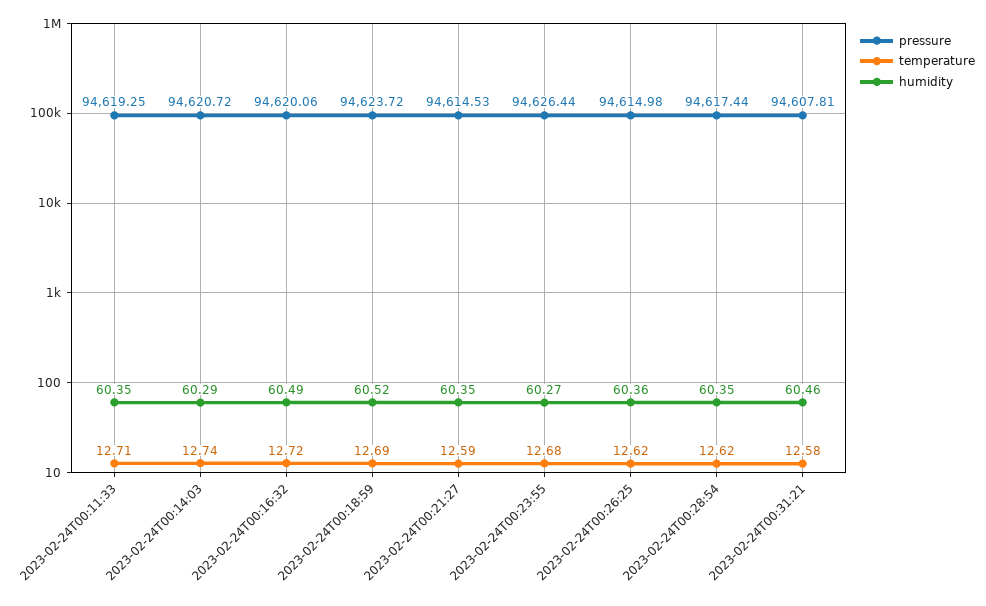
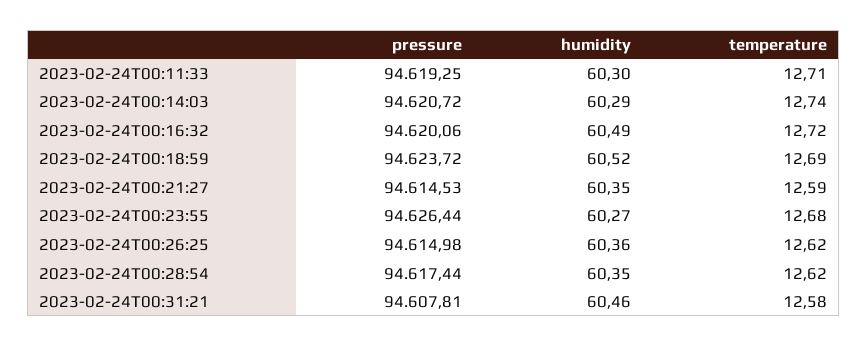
  {
    "pressure": {
      "2023-02-24T00:11:33": 94619.25,
      "2023-02-24T00:14:03": 94620.72,
      "2023-02-24T00:16:32": 94620.06,
      "2023-02-24T00:18:59": 94623.72,
      "2023-02-24T00:21:27": 94614.53,
      "2023-02-24T00:23:55": 94626.44,
      "2023-02-24T00:26:25": 94614.98,
      "2023-02-24T00:28:54": 94617.44,
      "2023-02-24T00:31:21": 94607.81
    },
    "temperature": {
      "2023-02-24T00:11:33": 12.71,
      "2023-02-24T00:14:03": 12.74,
      "2023-02-24T00:16:32": 12.72,
      "2023-02-24T00:18:59": 12.69,
      "2023-02-24T00:21:27": 12.59,
      "2023-02-24T00:23:55": 12.68,
      "2023-02-24T00:26:25": 12.62,
      "2023-02-24T00:28:54": 12.62,
      "2023-02-24T00:31:21": 12.58
    },
    "humidity": {
-     "2023-02-24T00:11:33": 60.35,
+     "2023-02-24T00:11:33": 60.3,
      "2023-02-24T00:14:03": 60.29,
      "2023-02-24T00:16:32": 60.49,
      "2023-02-24T00:18:59": 60.52,
      "2023-02-24T00:21:27": 60.35,
      "2023-02-24T00:23:55": 60.27,
      "2023-02-24T00:26:25": 60.36,
      "2023-02-24T00:28:54": 60.35,
      "2023-02-24T00:31:21": 60.46
    }
  }

